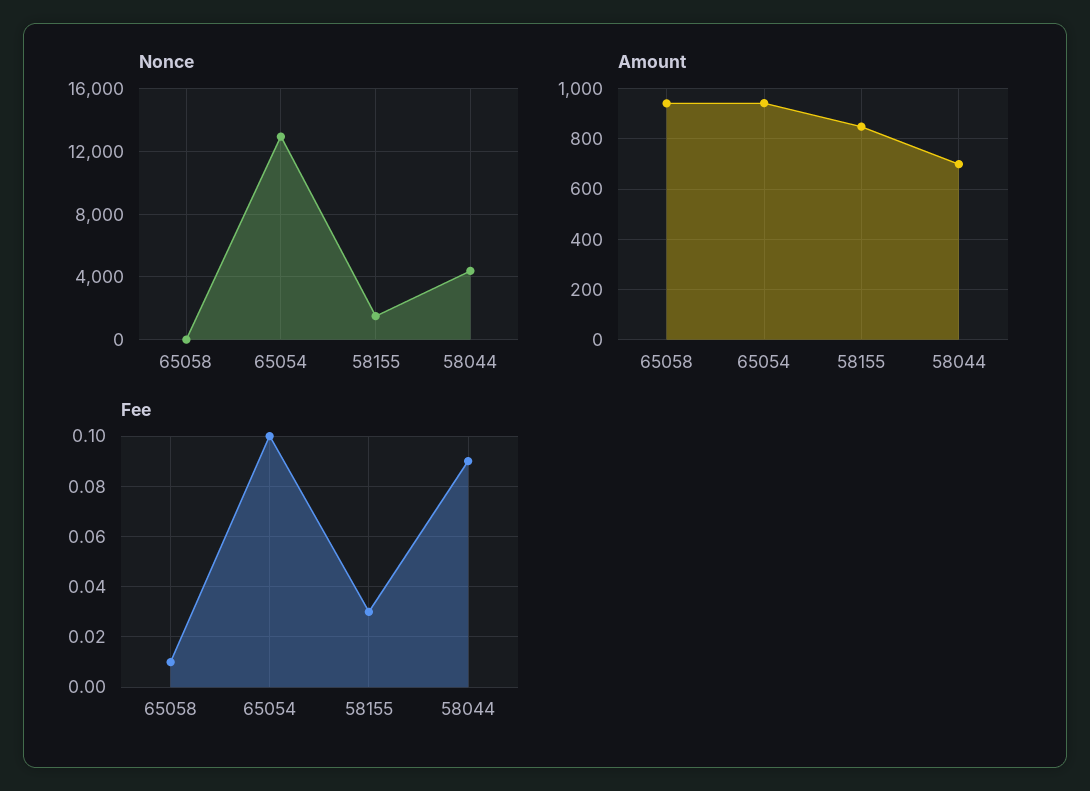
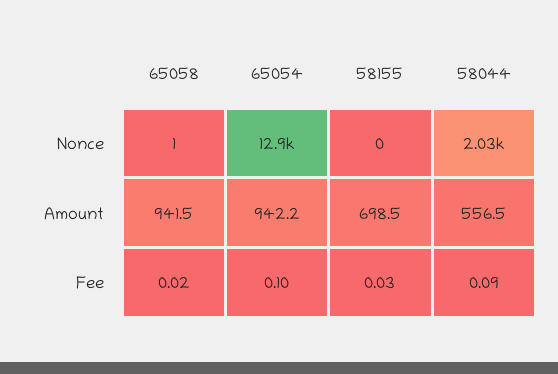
  {
    "Nonce": {
      "65058": 1,
      "65054": 12900,
-     "58155": 1500,
+     "58155": 0,
-     "58044": 4500
+     "58044": 2030
    },
    "Amount": {
      "65058": 941.5,
      "65054": 942.2,
-     "58155": 850,
+     "58155": 698.5,
-     "58044": 700
+     "58044": 556.5
    },
    "Fee": {
-     "65058": 0.01,
+     "65058": 0.02,
      "65054": 0.1,
      "58155": 0.03,
      "58044": 0.09
    }
  }

